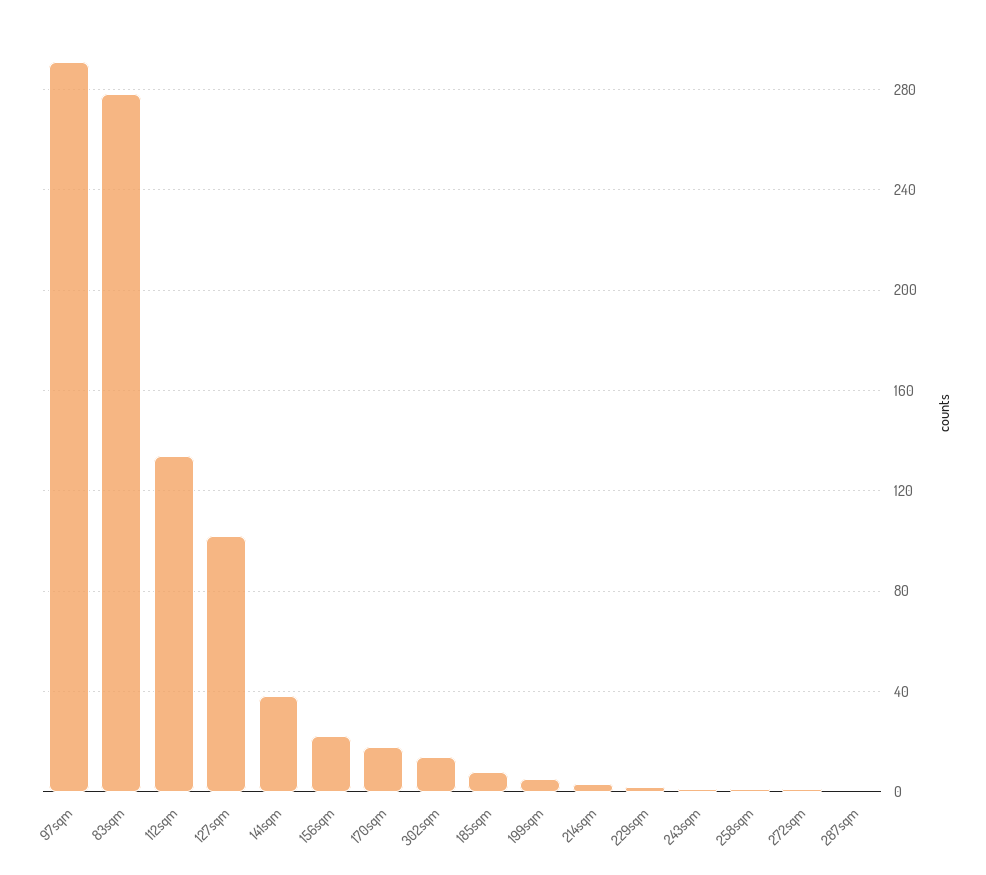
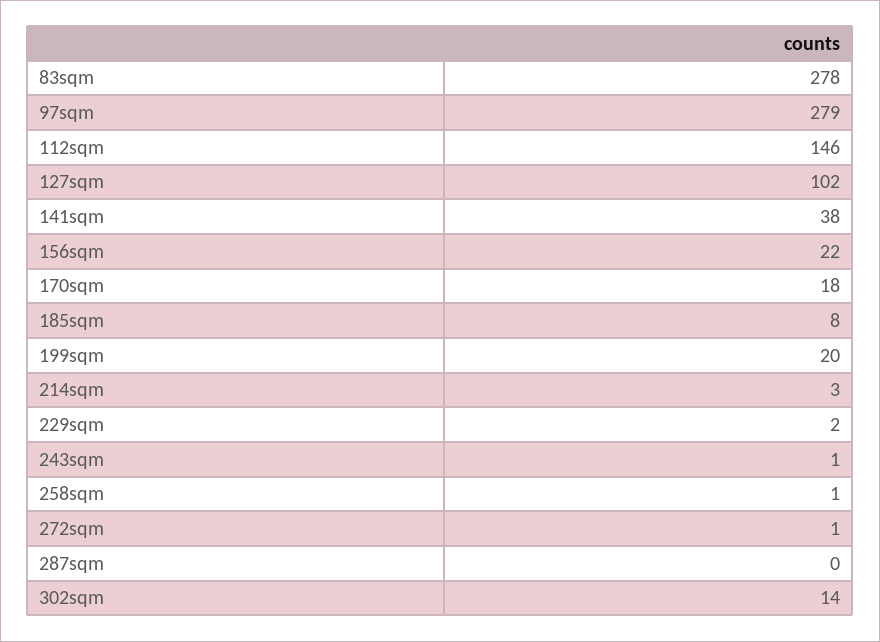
  {
-   "97sqm": 290,
+   "97sqm": 279,
    "83sqm": 278,
-   "112sqm": 135,
+   "112sqm": 146,
    "127sqm": 102,
    "141sqm": 38,
    "156sqm": 22,
    "170sqm": 18,
    "302sqm": 14,
    "185sqm": 8,
-   "199sqm": 5,
+   "199sqm": 20,
    "214sqm": 3,
    "229sqm": 2,
    "243sqm": 1,
    "258sqm": 1,
    "272sqm": 1,
    "287sqm": 0
  }

